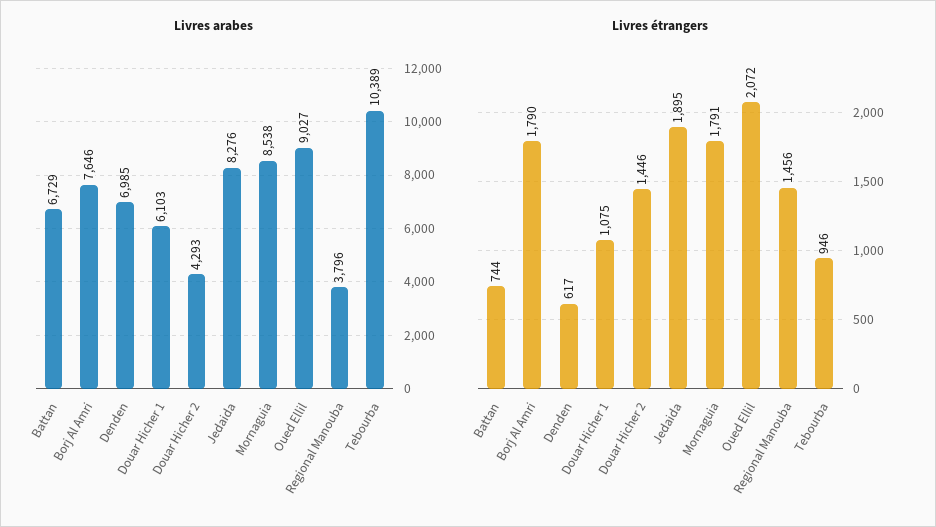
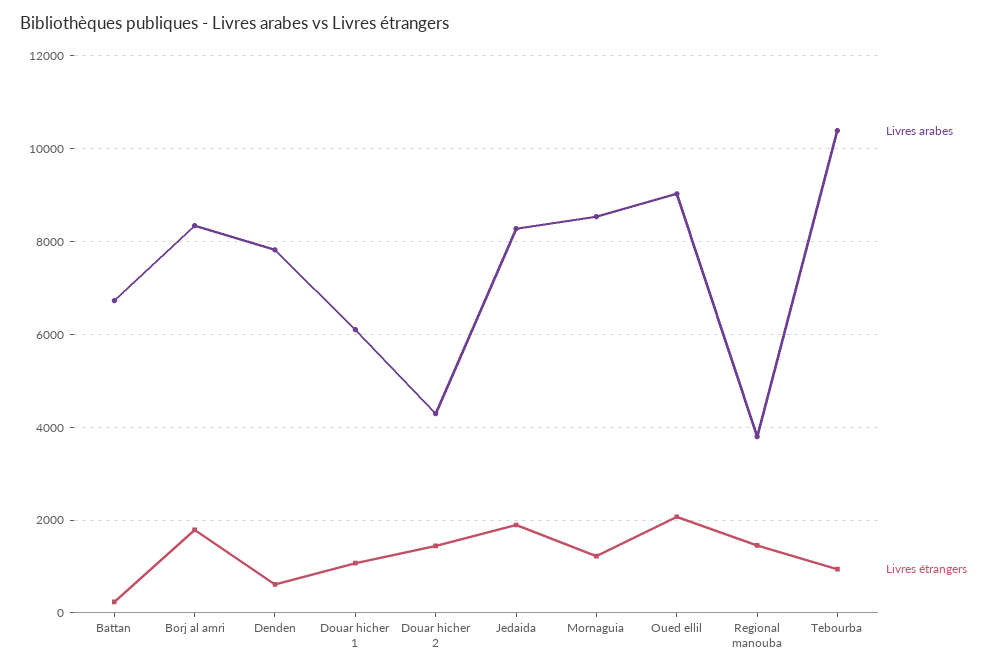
  {
    "Livres arabes": {
      "Battan": 6729,
-     "Borj Al Amri": 7646,
+     "Borj Al Amri": 8400,
-     "Denden": 6985,
+     "Denden": 7800,
      "Douar Hicher 1": 6103,
      "Douar Hicher 2": 4293,
      "Jedaida": 8276,
      "Mornaguia": 8538,
      "Oued Ellil": 9027,
      "Regional Manouba": 3796,
      "Tebourba": 10389
    },
    "Livres étrangers": {
-     "Battan": 744,
+     "Battan": 200,
      "Borj Al Amri": 1790,
      "Denden": 617,
      "Douar Hicher 1": 1075,
      "Douar Hicher 2": 1446,
      "Jedaida": 1895,
-     "Mornaguia": 1791,
+     "Mornaguia": 1200,
      "Oued Ellil": 2072,
      "Regional Manouba": 1456,
      "Tebourba": 946
    }
  }

